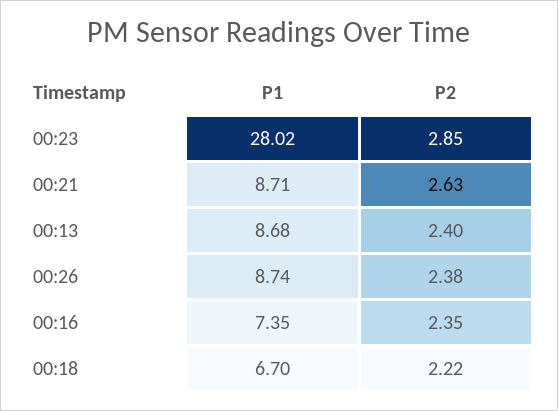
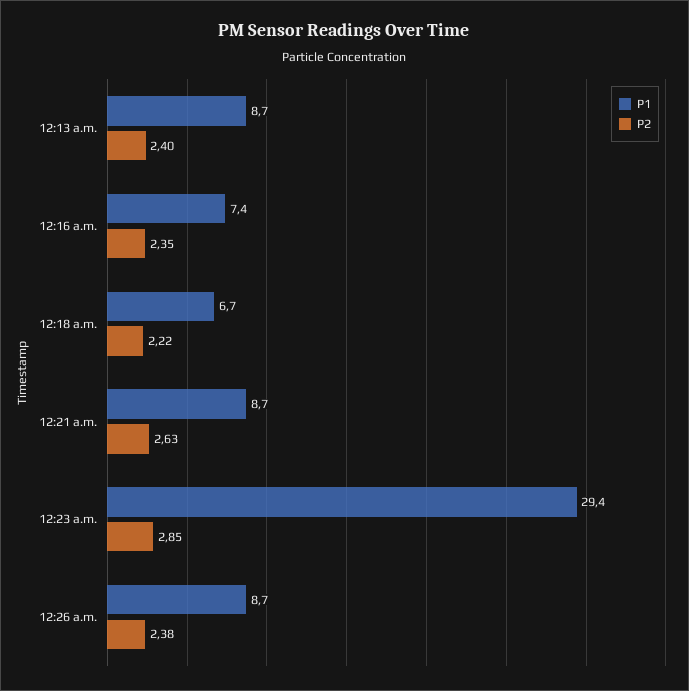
  {
    "P1": {
-     "00:23": 28.02,
+     "00:23": 29.4,
      "00:21": 8.71,
      "00:13": 8.68,
      "00:26": 8.74,
      "00:16": 7.35,
      "00:18": 6.7
    },
    "P2": {
      "00:23": 2.85,
      "00:21": 2.63,
      "00:13": 2.4,
      "00:26": 2.38,
      "00:16": 2.35,
      "00:18": 2.22
    }
  }

